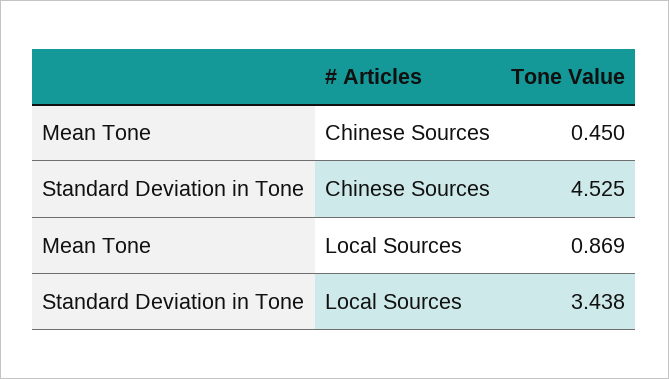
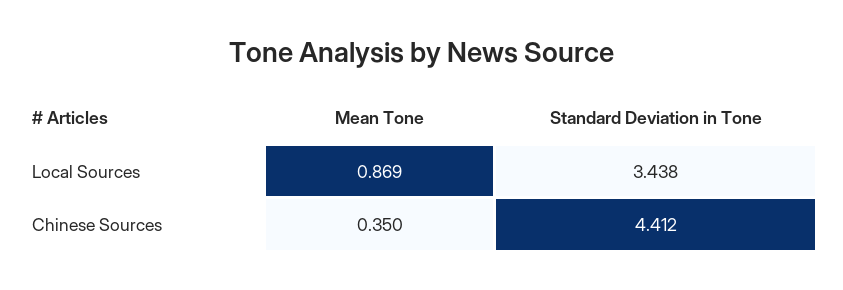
  {
    "Mean Tone": {
-     "Chinese Sources": 0.45,
+     "Chinese Sources": 0.35,
      "Local Sources": 0.869
    },
    "Standard Deviation in Tone": {
-     "Chinese Sources": 4.525,
+     "Chinese Sources": 4.412,
      "Local Sources": 3.438
    }
  }

